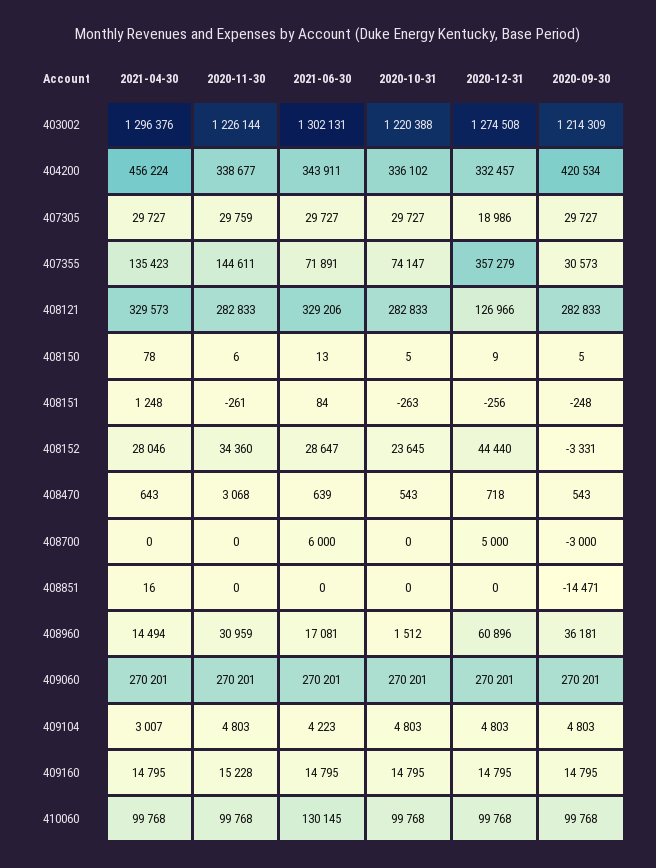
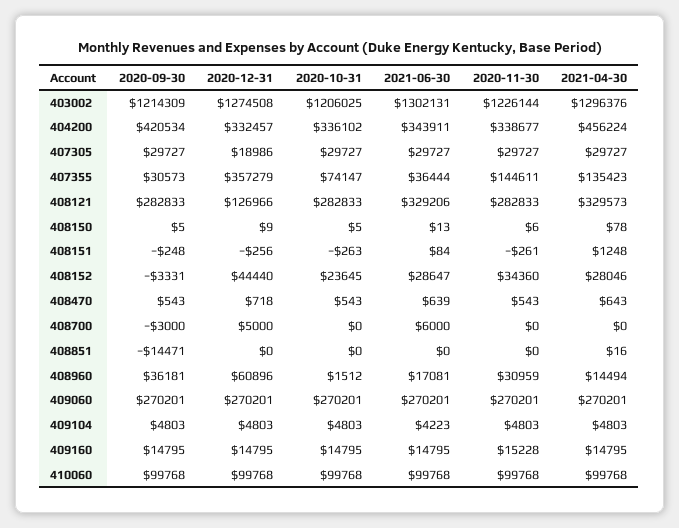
  {
    "2021-04-30": {
      "403002": 1296376,
      "404200": 456224,
      "407305": 29727,
      "407355": 135423,
      "408121": 329573,
      "408150": 78,
      "408151": 1248,
      "408152": 28046,
      "408470": 643,
      "408700": 0,
      "408851": 16,
      "408960": 14494,
      "409060": 270201,
-     "409104": 3007,
+     "409104": 4803,
      "409160": 14795,
      "410060": 99768
    },
    "2020-11-30": {
      "403002": 1226144,
      "404200": 338677,
-     "407305": 29759,
+     "407305": 29727,
      "407355": 144611,
      "408121": 282833,
      "408150": 6,
      "408151": -261,
      "408152": 34360,
-     "408470": 3068,
+     "408470": 543,
      "408700": 0,
      "408851": 0,
      "408960": 30959,
      "409060": 270201,
      "409104": 4803,
      "409160": 15228,
      "410060": 99768
    },
    "2021-06-30": {
      "403002": 1302131,
      "404200": 343911,
      "407305": 29727,
-     "407355": 71891,
+     "407355": 36444,
      "408121": 329206,
      "408150": 13,
      "408151": 84,
      "408152": 28647,
      "408470": 639,
      "408700": 6000,
      "408851": 0,
      "408960": 17081,
      "409060": 270201,
      "409104": 4223,
      "409160": 14795,
-     "410060": 130145
+     "410060": 99768
    },
    "2020-10-31": {
-     "403002": 1220388,
+     "403002": 1206025,
      "404200": 336102,
      "407305": 29727,
      "407355": 74147,
      "408121": 282833,
      "408150": 5,
      "408151": -263,
      "408152": 23645,
      "408470": 543,
      "408700": 0,
      "408851": 0,
      "408960": 1512,
      "409060": 270201,
      "409104": 4803,
      "409160": 14795,
      "410060": 99768
    },
    "2020-12-31": {
      "403002": 1274508,
      "404200": 332457,
      "407305": 18986,
      "407355": 357279,
      "408121": 126966,
      "408150": 9,
      "408151": -256,
      "408152": 44440,
      "408470": 718,
      "408700": 5000,
      "408851": 0,
      "408960": 60896,
      "409060": 270201,
      "409104": 4803,
      "409160": 14795,
      "410060": 99768
    },
    "2020-09-30": {
      "403002": 1214309,
      "404200": 420534,
      "407305": 29727,
      "407355": 30573,
      "408121": 282833,
      "408150": 5,
      "408151": -248,
      "408152": -3331,
      "408470": 543,
      "408700": -3000,
      "408851": -14471,
      "408960": 36181,
      "409060": 270201,
      "409104": 4803,
      "409160": 14795,
      "410060": 99768
    }
  }

